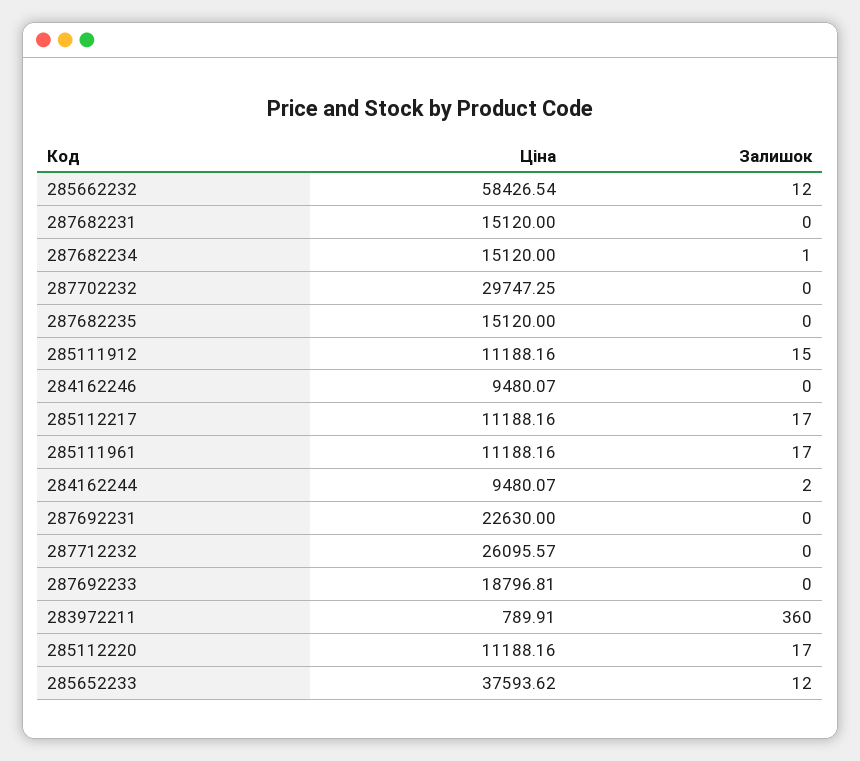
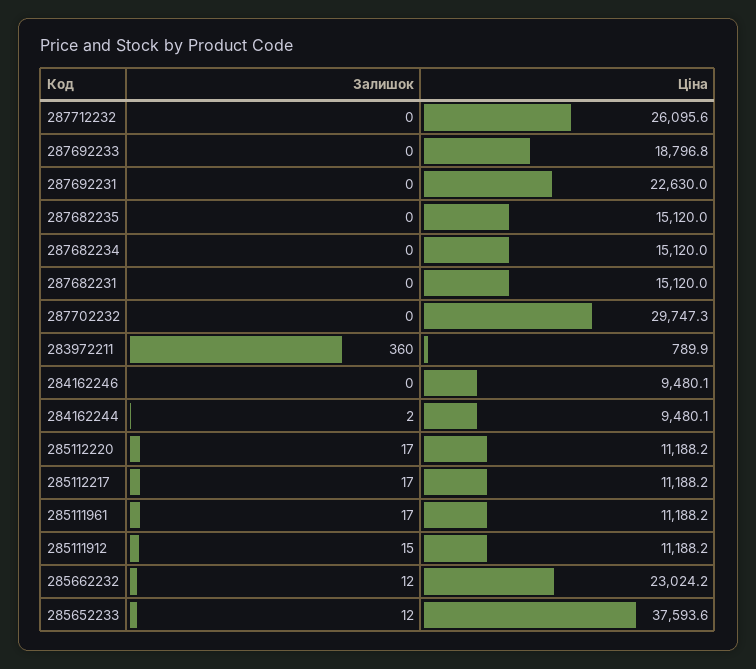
  {
    "Ціна": {
-     "285662232": 58426.54,
+     "285662232": 23024.2,
      "287682231": 15120,
      "287682234": 15120,
      "287702232": 29747.25,
      "287682235": 15120,
      "285111912": 11188.16,
      "284162246": 9480.07,
      "285112217": 11188.16,
      "285111961": 11188.16,
      "284162244": 9480.07,
      "287692231": 22630,
      "287712232": 26095.57,
      "287692233": 18796.81,
      "283972211": 789.91,
      "285112220": 11188.16,
      "285652233": 37593.62
    },
    "Залишок": {
      "285662232": 12,
      "287682231": 0,
-     "287682234": 1,
+     "287682234": 0,
      "287702232": 0,
      "287682235": 0,
      "285111912": 15,
      "284162246": 0,
      "285112217": 17,
      "285111961": 17,
      "284162244": 2,
      "287692231": 0,
      "287712232": 0,
      "287692233": 0,
      "283972211": 360,
      "285112220": 17,
      "285652233": 12
    }
  }

